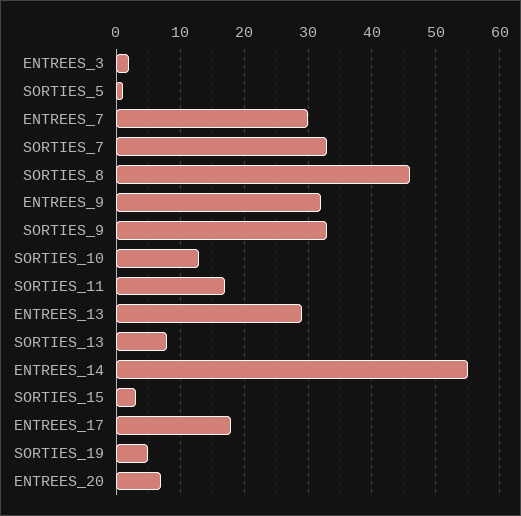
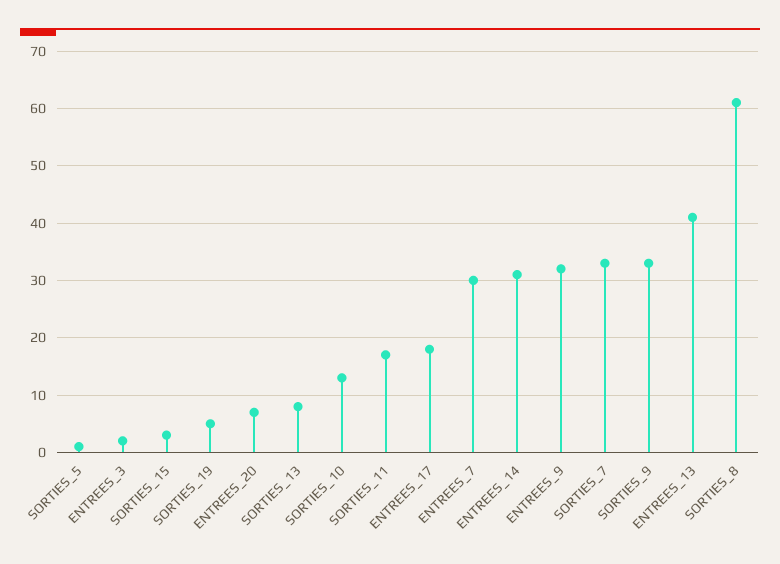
  {
    "ENTREES_3": 2,
    "SORTIES_5": 1,
    "ENTREES_7": 30,
    "SORTIES_7": 33,
-   "SORTIES_8": 46,
+   "SORTIES_8": 60,
    "ENTREES_9": 32,
    "SORTIES_9": 33,
    "SORTIES_10": 13,
    "SORTIES_11": 17,
-   "ENTREES_13": 29,
+   "ENTREES_13": 40,
    "SORTIES_13": 8,
-   "ENTREES_14": 55,
+   "ENTREES_14": 30,
    "SORTIES_15": 3,
    "ENTREES_17": 18,
    "SORTIES_19": 5,
    "ENTREES_20": 7
  }

